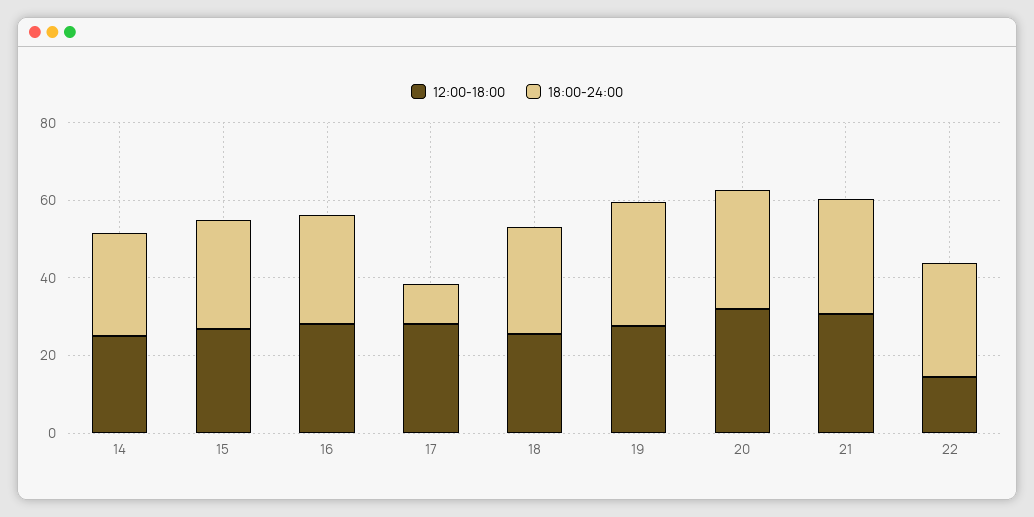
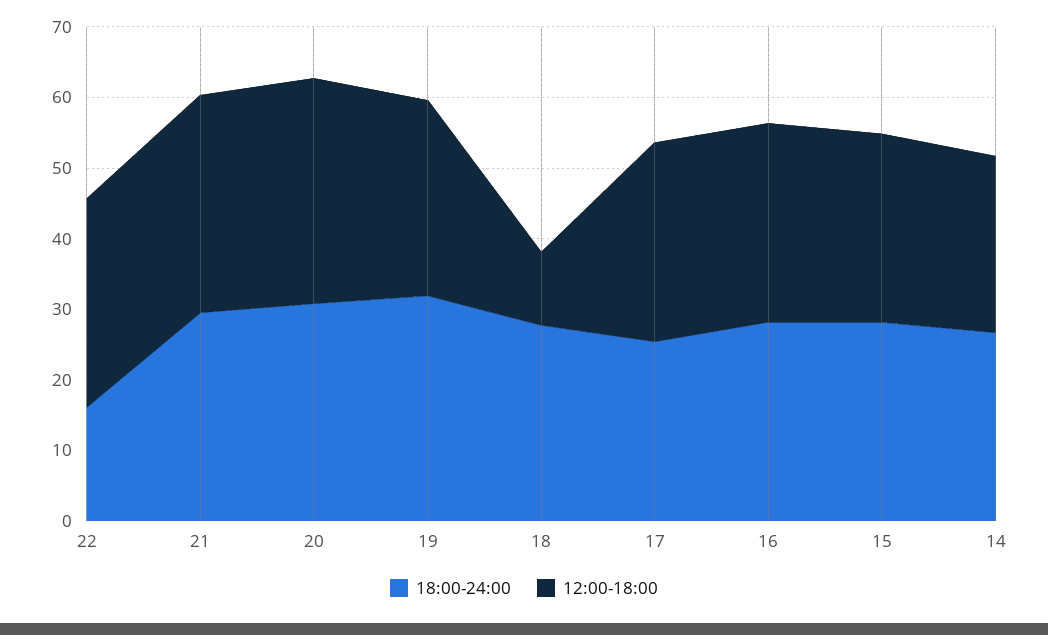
  {
    "12:00-18:00": {
      "14": 24,
      "15": 26,
      "16": 28,
      "17": 28,
-     "18": 25,
+     "18": 10,
      "19": 28,
      "20": 32,
      "21": 30,
-     "22": 15
+     "22": 30
    },
    "18:00-24:00": {
      "14": 26,
      "15": 28,
      "16": 28,
-     "17": 10,
+     "17": 26,
      "18": 28,
      "19": 32,
      "20": 30,
      "21": 30,
-     "22": 30
+     "22": 16
    }
  }

